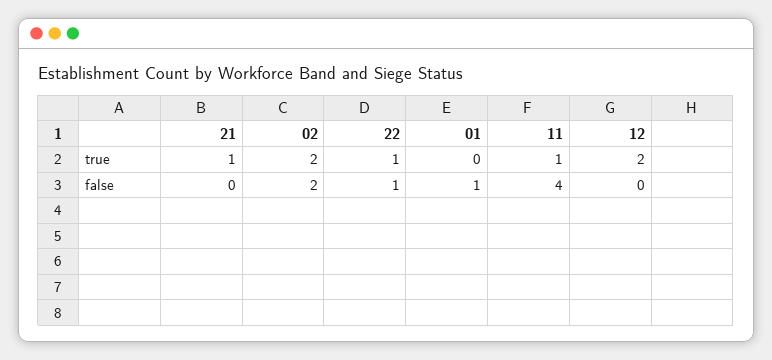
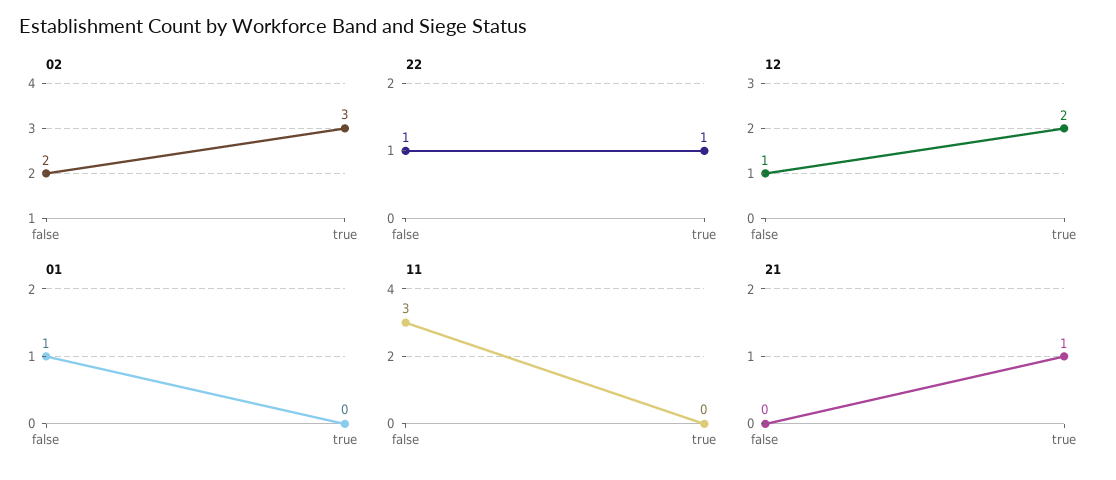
  {
    "21": {
      "true": 1,
      "false": 0
    },
    "02": {
-     "true": 2,
+     "true": 3,
      "false": 2
    },
    "22": {
      "true": 1,
      "false": 1
    },
    "01": {
      "true": 0,
      "false": 1
    },
    "11": {
-     "true": 1,
+     "true": 0,
-     "false": 4
+     "false": 3
    },
    "12": {
      "true": 2,
-     "false": 0
+     "false": 1
    }
  }

